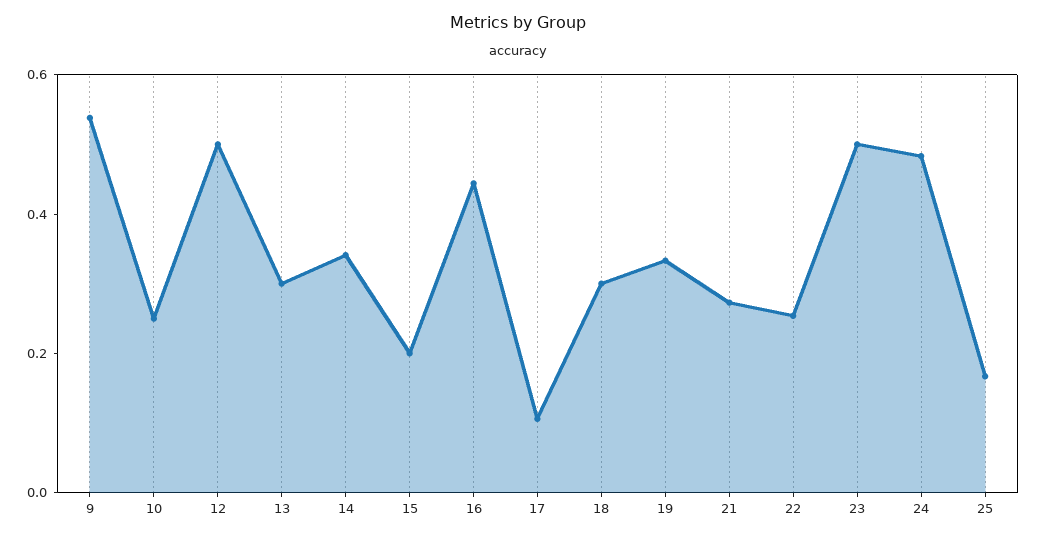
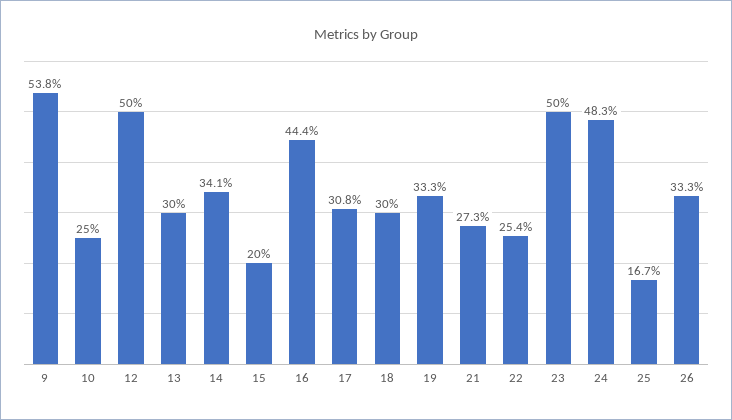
  {
    "9": 0.538,
    "10": 0.25,
    "12": 0.5,
    "13": 0.3,
    "14": 0.341,
    "15": 0.2,
    "16": 0.444,
-   "17": 0.1,
+   "17": 0.308,
    "18": 0.3,
    "19": 0.333,
    "21": 0.273,
    "22": 0.254,
    "23": 0.5,
    "24": 0.483,
-   "25": 0.167
+   "25": 0.167,
+   "26": 0.333
  }

